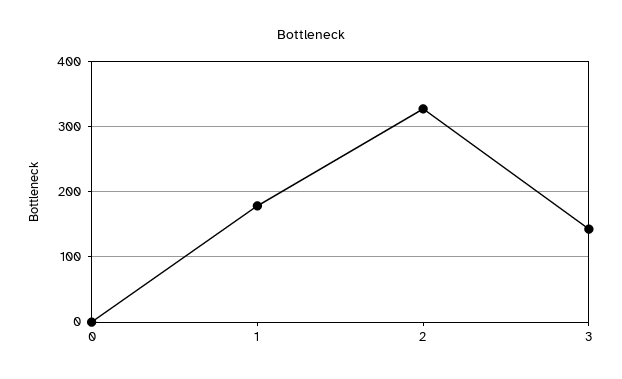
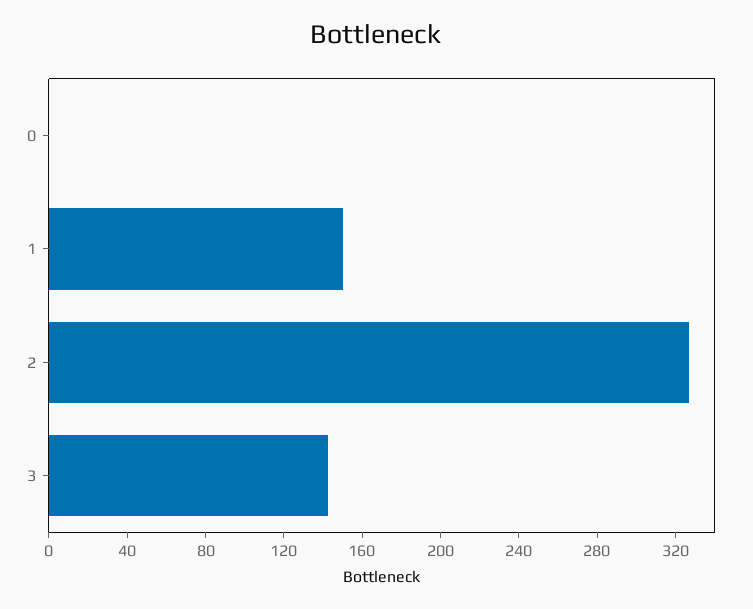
  {
    "0": 0,
-   "1": 180,
+   "1": 150,
    "2": 330,
    "3": 140
  }

